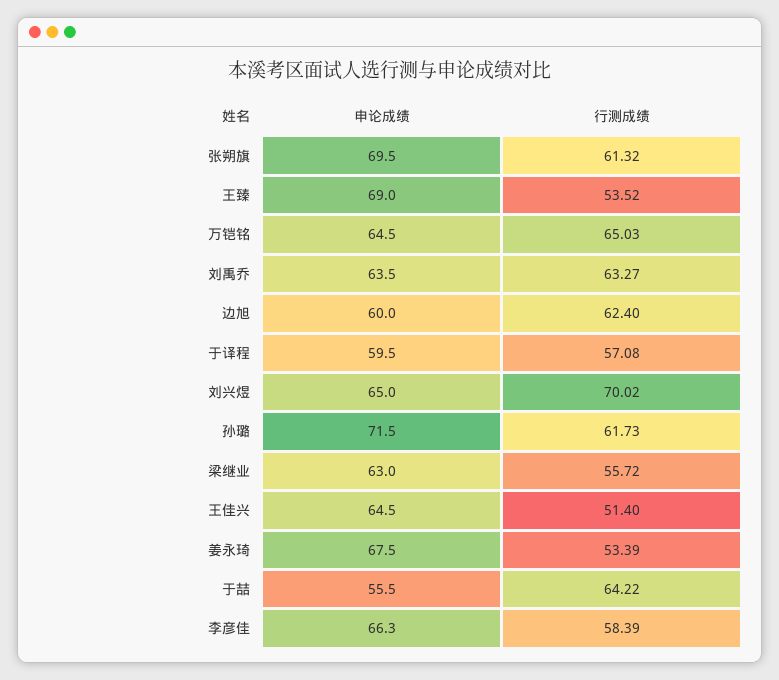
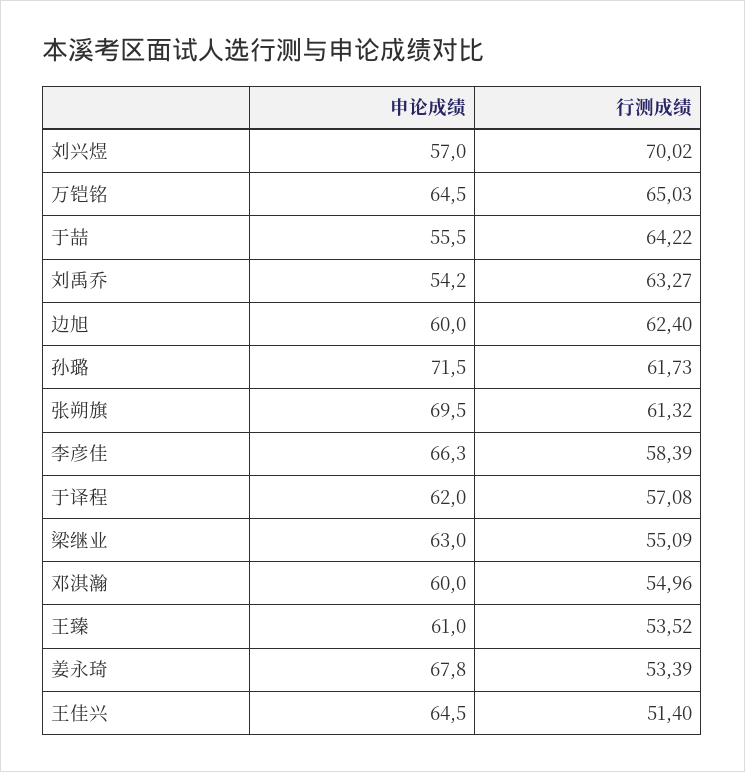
  {
    "申论成绩": {
      "张朔旗": 69.5,
-     "王臻": 69,
+     "王臻": 61,
      "万铠铭": 64.5,
-     "刘禹乔": 63.5,
+     "刘禹乔": 54.2,
      "边旭": 60,
-     "于译程": 59.5,
+     "于译程": 62,
-     "刘兴煜": 65,
+     "刘兴煜": 57,
      "孙璐": 71.5,
      "梁继业": 63,
      "王佳兴": 64.5,
-     "姜永琦": 67.5,
+     "姜永琦": 67.8,
      "于喆": 55.5,
-     "李彦佳": 66.3
+     "李彦佳": 66.3,
+     "邓淇瀚": 60
    },
    "行测成绩": {
      "张朔旗": 61.32,
      "王臻": 53.52,
      "万铠铭": 65.03,
      "刘禹乔": 63.27,
      "边旭": 62.4,
      "于译程": 57.08,
      "刘兴煜": 70.02,
      "孙璐": 61.73,
-     "梁继业": 55.72,
+     "梁继业": 55.09,
      "王佳兴": 51.4,
      "姜永琦": 53.39,
      "于喆": 64.22,
-     "李彦佳": 58.39
+     "李彦佳": 58.39,
+     "邓淇瀚": 54.96
    }
  }

